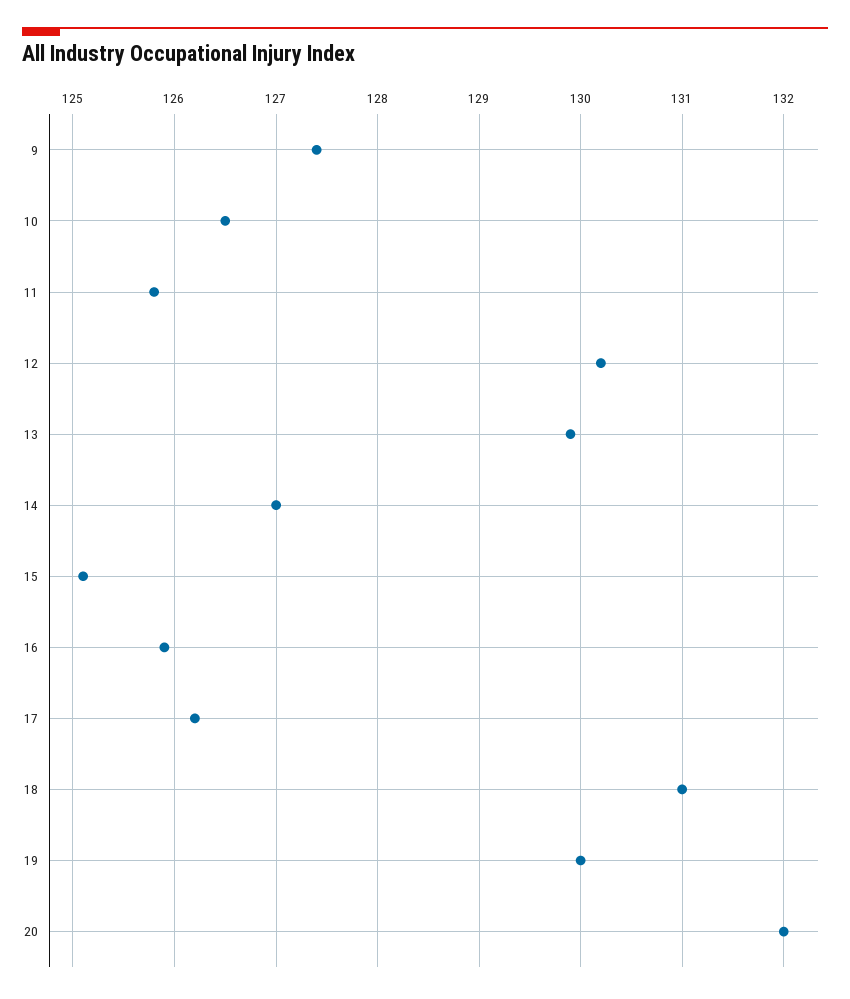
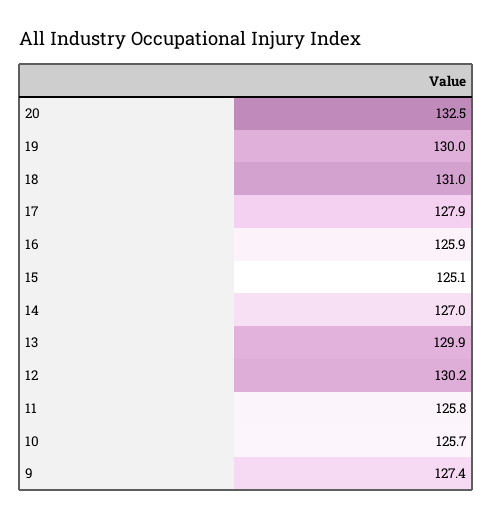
  {
    "9": 127.4,
-   "10": 126.5,
+   "10": 125.7,
    "11": 125.8,
    "12": 130.2,
    "13": 129.9,
    "14": 127,
    "15": 125.1,
    "16": 125.9,
-   "17": 126.2,
+   "17": 127.9,
    "18": 131,
    "19": 130,
-   "20": 132
+   "20": 132.5
  }

